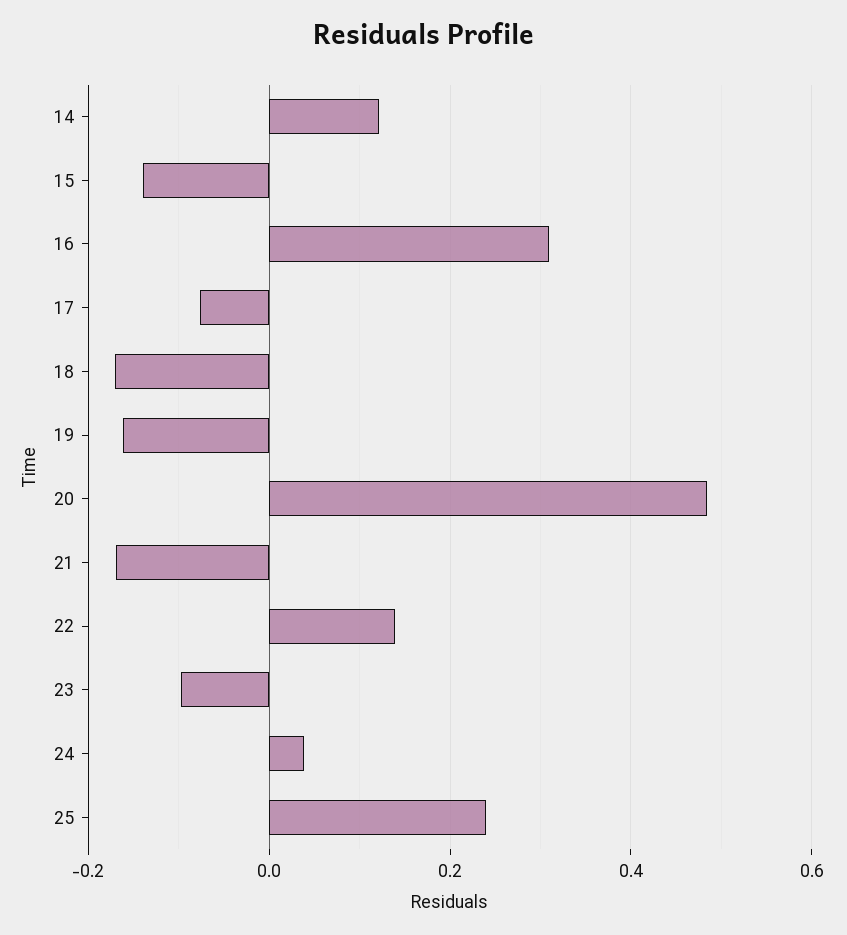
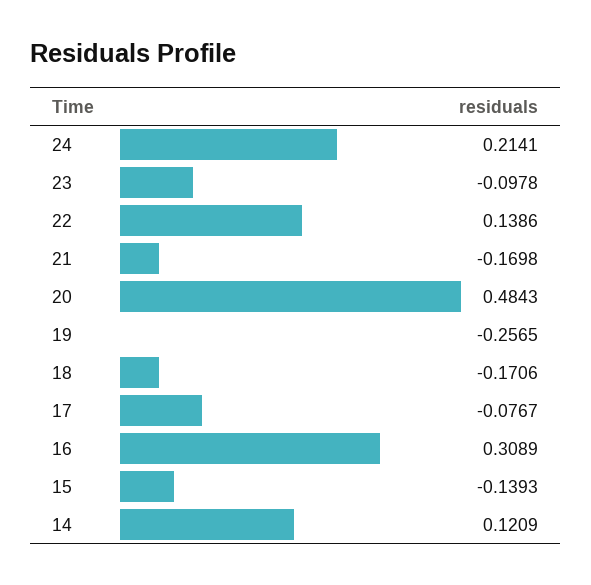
  {
    "14": 0.1209,
    "15": -0.1393,
    "16": 0.3089,
    "17": -0.0767,
    "18": -0.1706,
-   "19": -0.16,
+   "19": -0.2565,
    "20": 0.4843,
    "21": -0.1698,
    "22": 0.1386,
    "23": -0.0978,
-   "24": 0.04,
+   "24": 0.2141
-   "25": 0.24
  }

